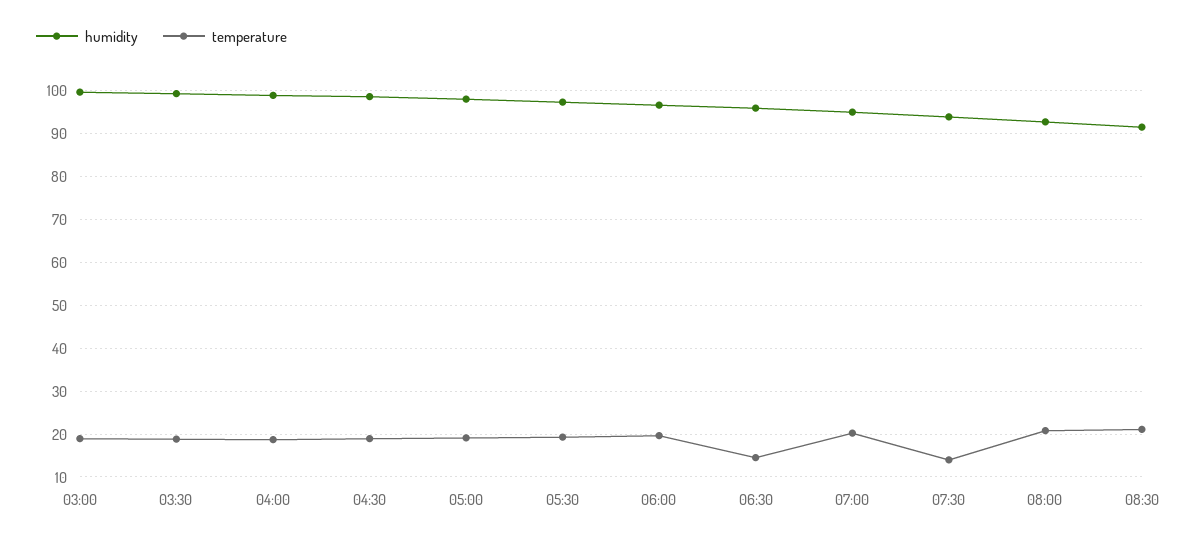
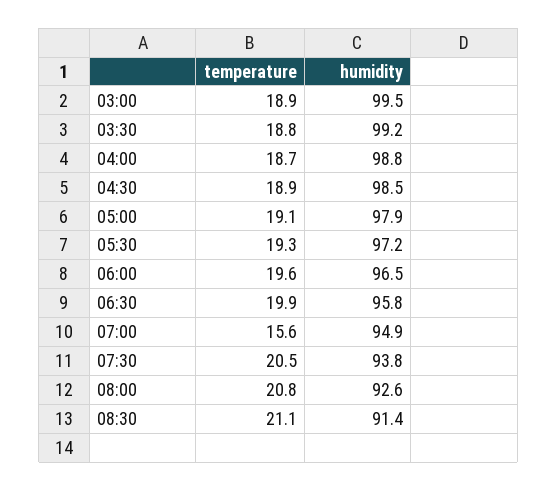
  {
    "humidity": {
      "03:00": 99.5,
      "03:30": 99.2,
      "04:00": 98.8,
      "04:30": 98.5,
      "05:00": 97.9,
      "05:30": 97.2,
      "06:00": 96.5,
      "06:30": 95.8,
      "07:00": 94.9,
      "07:30": 93.8,
      "08:00": 92.6,
      "08:30": 91.4
    },
    "temperature": {
      "03:00": 18.9,
      "03:30": 18.8,
      "04:00": 18.7,
      "04:30": 18.9,
      "05:00": 19.1,
      "05:30": 19.3,
      "06:00": 19.6,
-     "06:30": 14,
+     "06:30": 19.9,
-     "07:00": 20,
+     "07:00": 15.6,
-     "07:30": 14,
+     "07:30": 20.5,
      "08:00": 20.8,
      "08:30": 21.1
    }
  }

